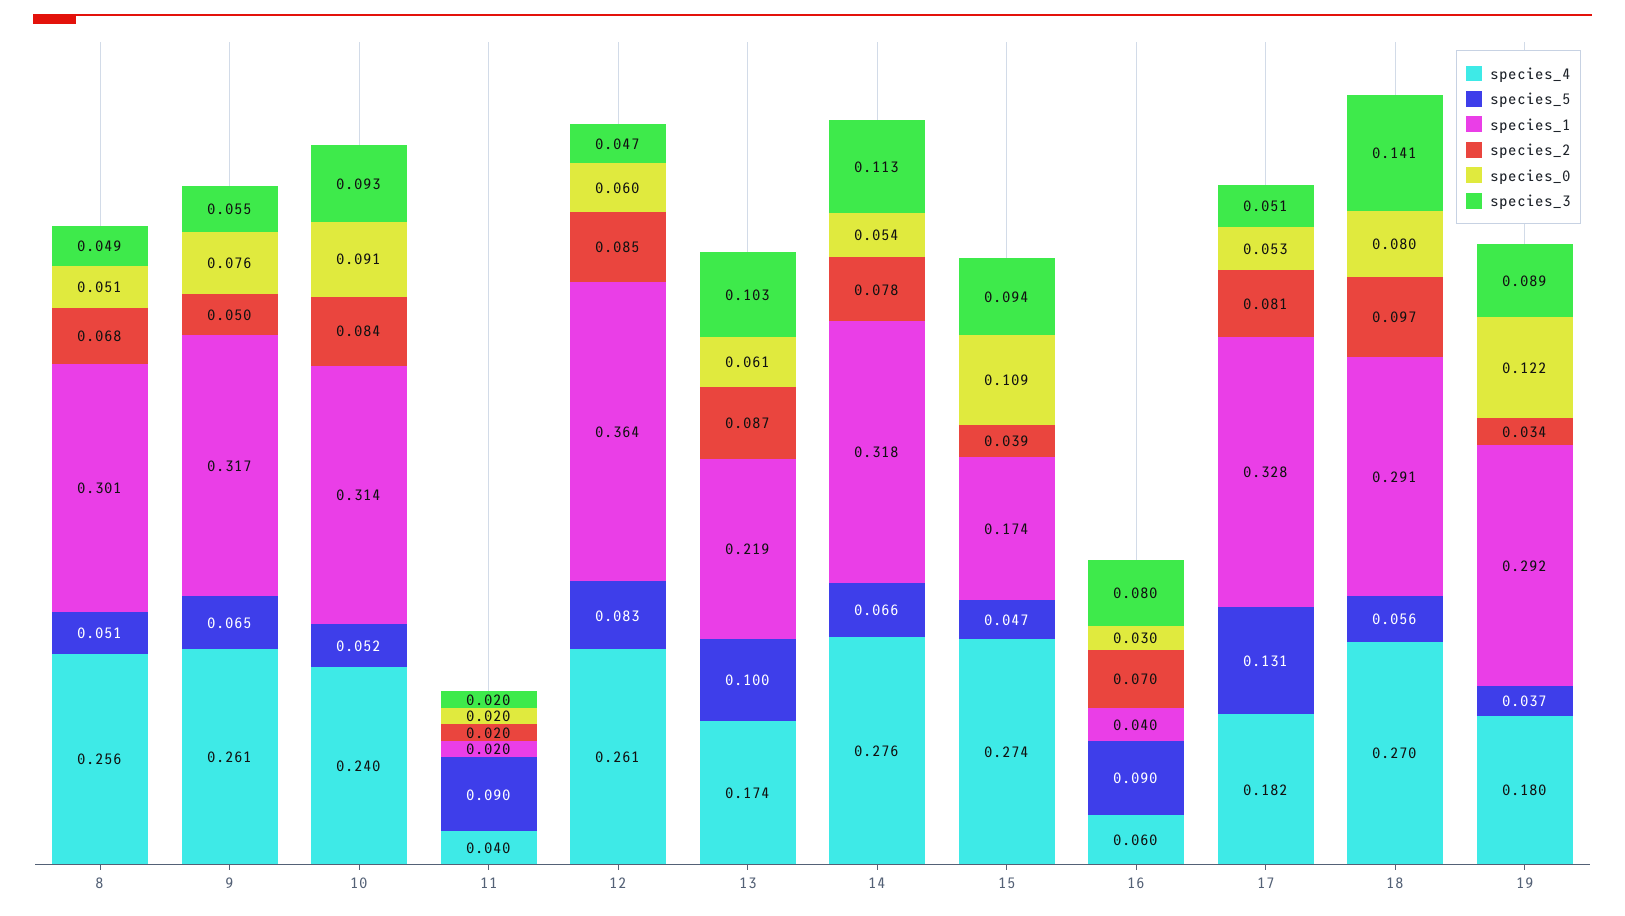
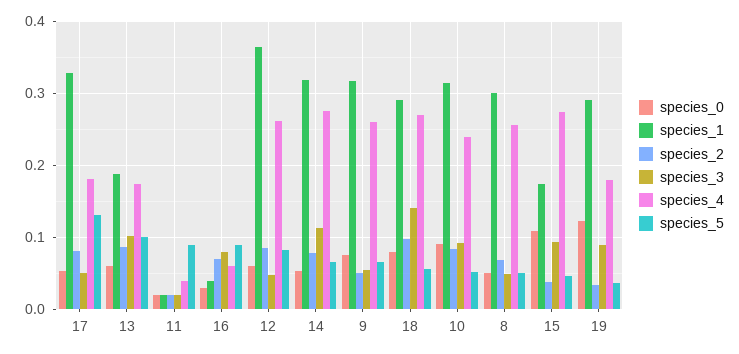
  {
    "species_4": {
      "8": 0.256,
      "9": 0.261,
      "10": 0.24,
      "11": 0.04,
      "12": 0.261,
      "13": 0.174,
      "14": 0.276,
      "15": 0.274,
      "16": 0.06,
      "17": 0.182,
      "18": 0.27,
      "19": 0.18
    },
    "species_5": {
      "8": 0.051,
      "9": 0.065,
      "10": 0.052,
      "11": 0.09,
      "12": 0.083,
      "13": 0.1,
      "14": 0.066,
      "15": 0.047,
      "16": 0.09,
      "17": 0.131,
      "18": 0.056,
      "19": 0.037
    },
    "species_1": {
      "8": 0.301,
      "9": 0.317,
      "10": 0.314,
      "11": 0.02,
      "12": 0.364,
-     "13": 0.219,
+     "13": 0.19,
      "14": 0.318,
      "15": 0.174,
      "16": 0.04,
      "17": 0.328,
      "18": 0.291,
      "19": 0.292
    },
    "species_2": {
      "8": 0.068,
      "9": 0.05,
      "10": 0.084,
      "11": 0.02,
      "12": 0.085,
      "13": 0.087,
      "14": 0.078,
      "15": 0.039,
      "16": 0.07,
      "17": 0.081,
      "18": 0.097,
      "19": 0.034
    },
    "species_0": {
      "8": 0.051,
      "9": 0.076,
      "10": 0.091,
      "11": 0.02,
      "12": 0.06,
      "13": 0.061,
      "14": 0.054,
      "15": 0.109,
      "16": 0.03,
      "17": 0.053,
      "18": 0.08,
      "19": 0.122
    },
    "species_3": {
      "8": 0.049,
      "9": 0.055,
      "10": 0.093,
      "11": 0.02,
      "12": 0.047,
      "13": 0.103,
      "14": 0.113,
      "15": 0.094,
      "16": 0.08,
      "17": 0.051,
      "18": 0.141,
      "19": 0.089
    }
  }

